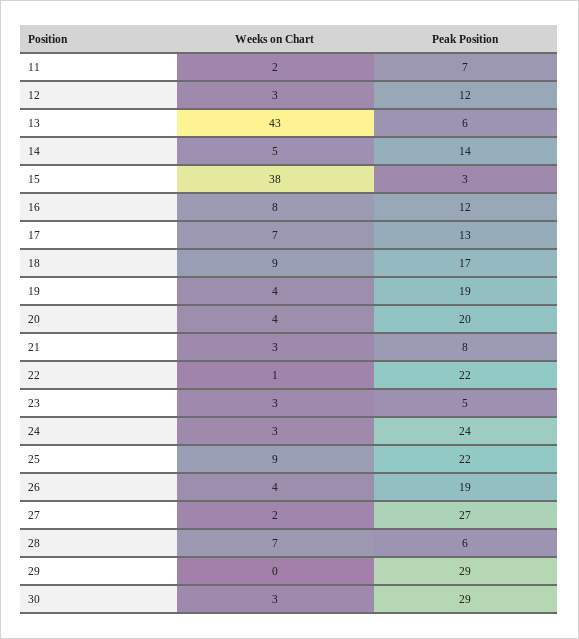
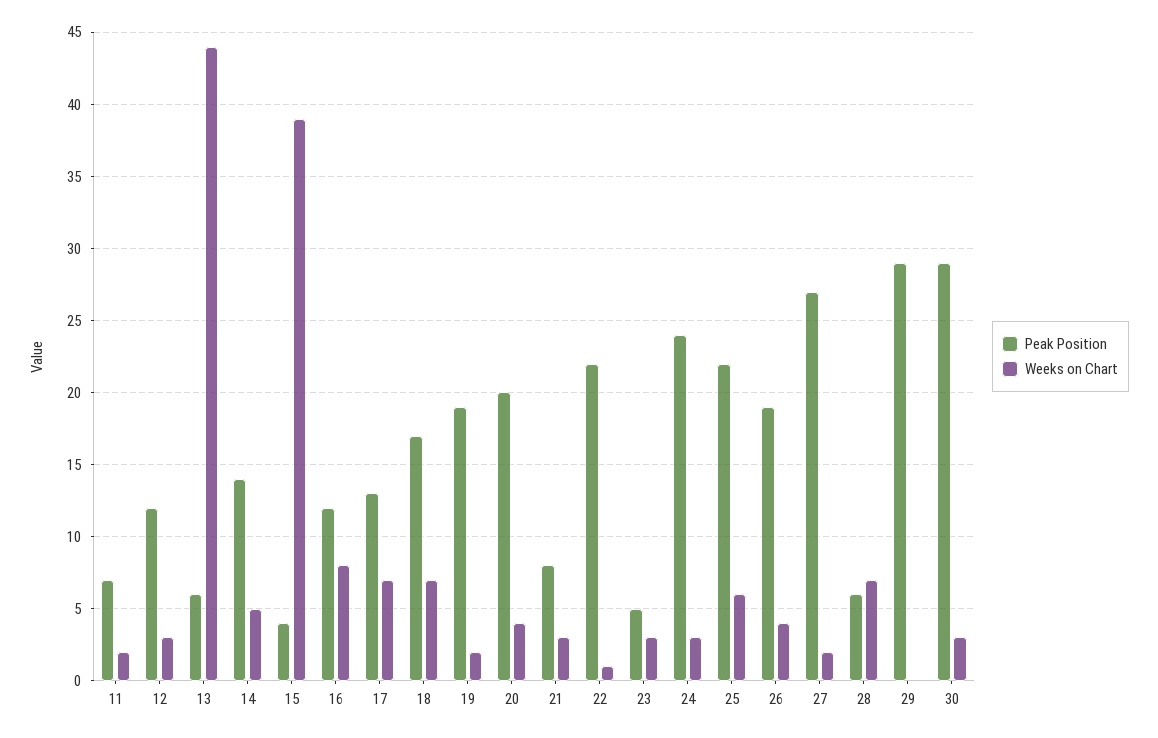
  {
    "Weeks on Chart": {
      "11": 2,
      "12": 3,
-     "13": 43,
+     "13": 44,
      "14": 5,
-     "15": 38,
+     "15": 39,
      "16": 8,
      "17": 7,
-     "18": 9,
+     "18": 7,
-     "19": 4,
+     "19": 2,
      "20": 4,
      "21": 3,
      "22": 1,
      "23": 3,
      "24": 3,
-     "25": 9,
+     "25": 6,
      "26": 4,
      "27": 2,
      "28": 7,
      "29": 0,
      "30": 3
    },
    "Peak Position": {
      "11": 7,
      "12": 12,
      "13": 6,
      "14": 14,
-     "15": 3,
+     "15": 4,
      "16": 12,
      "17": 13,
      "18": 17,
      "19": 19,
      "20": 20,
      "21": 8,
      "22": 22,
      "23": 5,
      "24": 24,
      "25": 22,
      "26": 19,
      "27": 27,
      "28": 6,
      "29": 29,
      "30": 29
    }
  }

